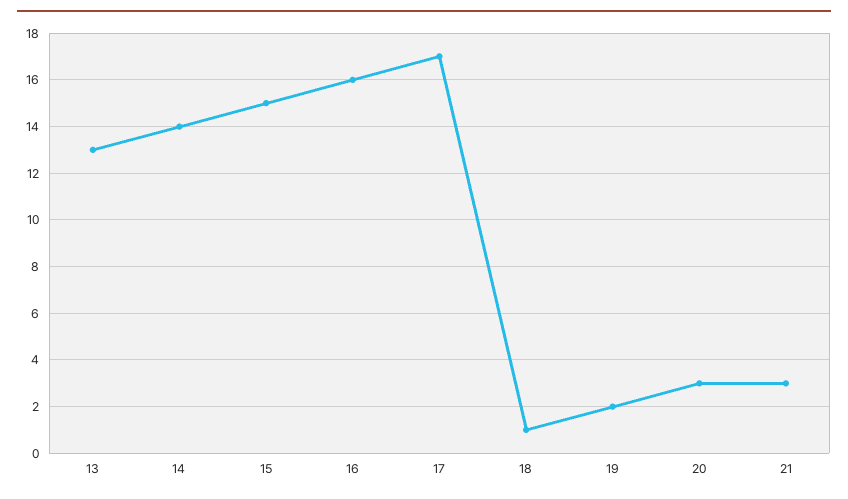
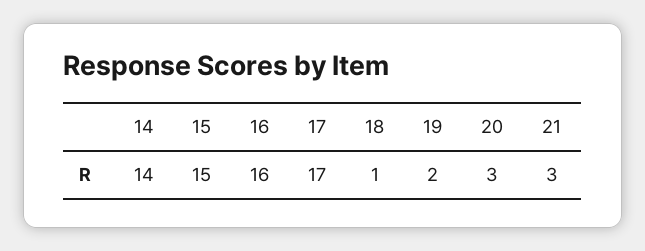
  {
-   "13": 13,
    "14": 14,
    "15": 15,
    "16": 16,
    "17": 17,
    "18": 1,
    "19": 2,
    "20": 3,
    "21": 3
  }

